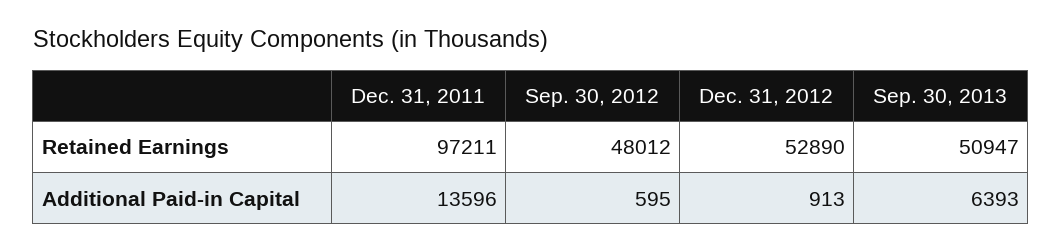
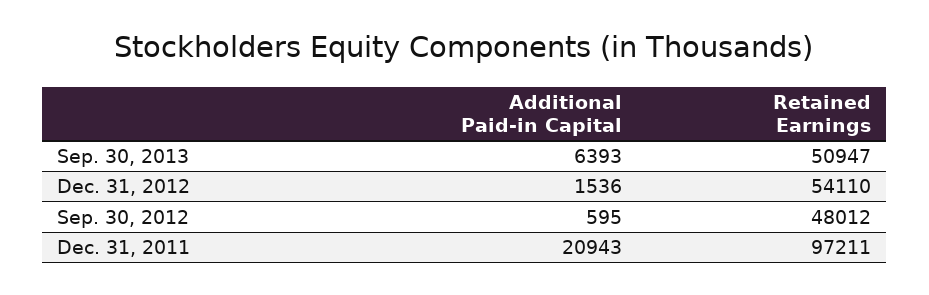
  {
    "Dec. 31, 2011": {
      "Retained Earnings": 97211,
-     "Additional Paid-in Capital": 13596
+     "Additional Paid-in Capital": 20943
    },
    "Sep. 30, 2012": {
      "Retained Earnings": 48012,
      "Additional Paid-in Capital": 595
    },
    "Dec. 31, 2012": {
-     "Retained Earnings": 52890,
+     "Retained Earnings": 54110,
-     "Additional Paid-in Capital": 913
+     "Additional Paid-in Capital": 1536
    },
    "Sep. 30, 2013": {
      "Retained Earnings": 50947,
      "Additional Paid-in Capital": 6393
    }
  }

